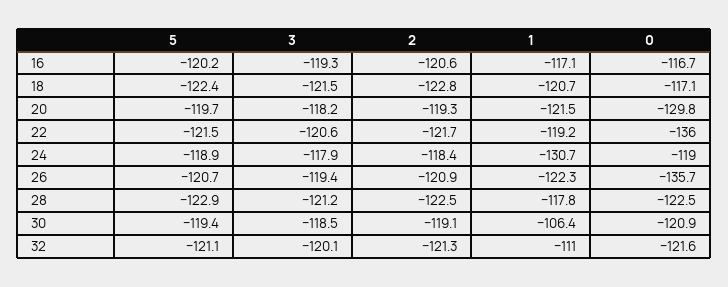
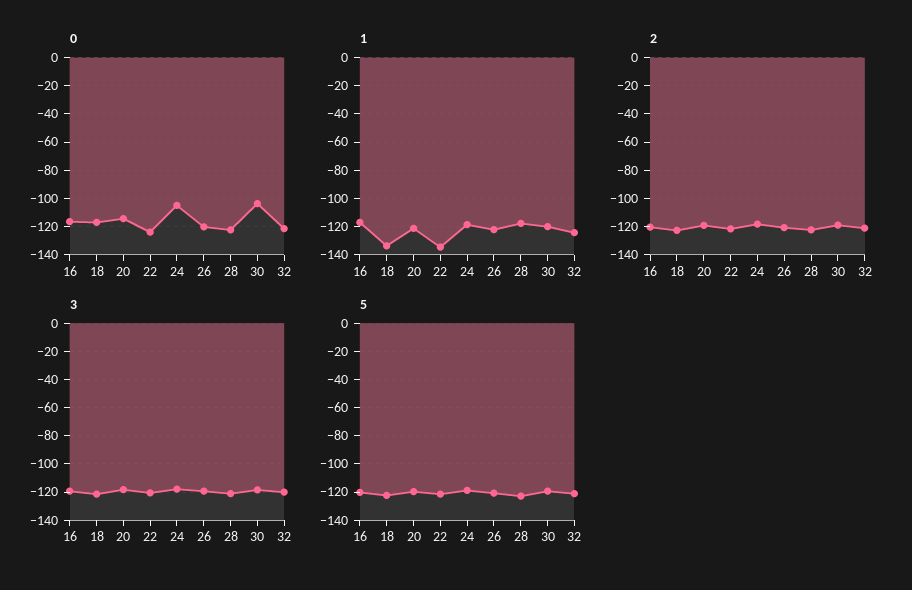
  {
    "5": {
      "16": -120.2,
      "18": -122.4,
      "20": -119.7,
      "22": -121.5,
      "24": -118.9,
      "26": -120.7,
      "28": -122.9,
      "30": -119.4,
      "32": -121.1
    },
    "3": {
      "16": -119.3,
      "18": -121.5,
      "20": -118.2,
      "22": -120.6,
      "24": -117.9,
      "26": -119.4,
      "28": -121.2,
      "30": -118.5,
      "32": -120.1
    },
    "2": {
      "16": -120.6,
      "18": -122.8,
      "20": -119.3,
      "22": -121.7,
      "24": -118.4,
      "26": -120.9,
      "28": -122.5,
      "30": -119.1,
      "32": -121.3
    },
    "1": {
      "16": -117.1,
-     "18": -120.7,
+     "18": -135,
      "20": -121.5,
-     "22": -119.2,
+     "22": -135,
-     "24": -130.7,
+     "24": -120,
      "26": -122.3,
      "28": -117.8,
-     "30": -106.4,
+     "30": -120,
-     "32": -111
+     "32": -125
    },
    "0": {
      "16": -116.7,
      "18": -117.1,
-     "20": -129.8,
+     "20": -115,
-     "22": -136,
+     "22": -125,
-     "24": -119,
+     "24": -105,
-     "26": -135.7,
+     "26": -120,
      "28": -122.5,
-     "30": -120.9,
+     "30": -105,
      "32": -121.6
    }
  }

